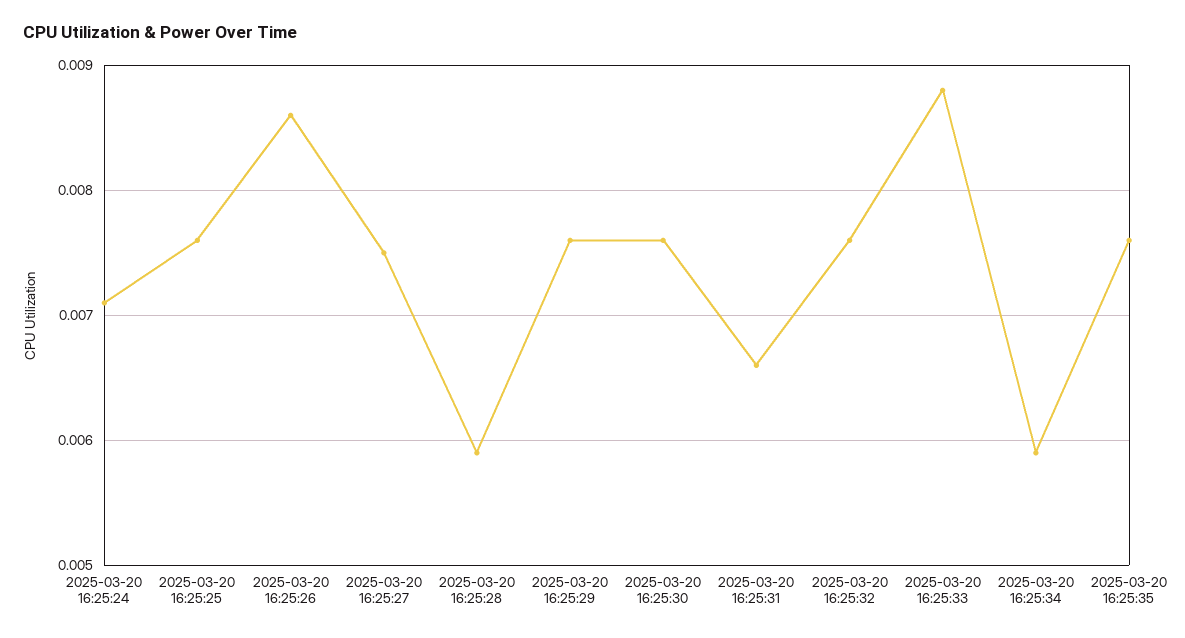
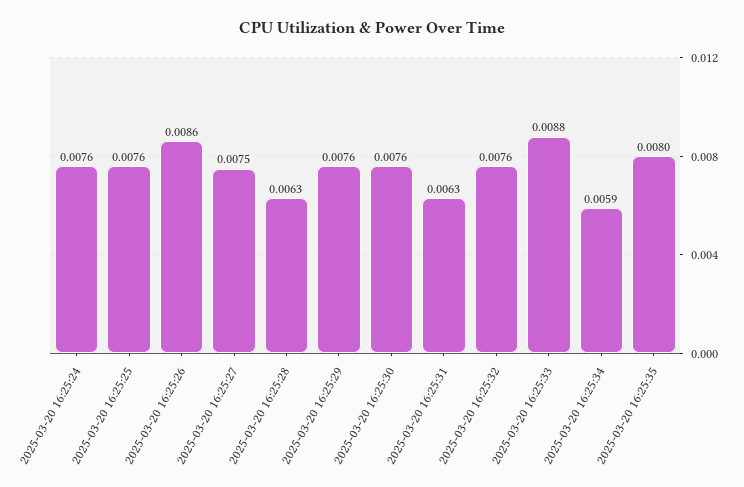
  {
-   "2025-03-20 16:25:24": 0.0071,
+   "2025-03-20 16:25:24": 0.0076,
    "2025-03-20 16:25:25": 0.0076,
    "2025-03-20 16:25:26": 0.0086,
    "2025-03-20 16:25:27": 0.0075,
-   "2025-03-20 16:25:28": 0.0059,
+   "2025-03-20 16:25:28": 0.0063,
    "2025-03-20 16:25:29": 0.0076,
    "2025-03-20 16:25:30": 0.0076,
-   "2025-03-20 16:25:31": 0.0066,
+   "2025-03-20 16:25:31": 0.0063,
    "2025-03-20 16:25:32": 0.0076,
    "2025-03-20 16:25:33": 0.0088,
    "2025-03-20 16:25:34": 0.0059,
-   "2025-03-20 16:25:35": 0.0076
+   "2025-03-20 16:25:35": 0.008
  }

